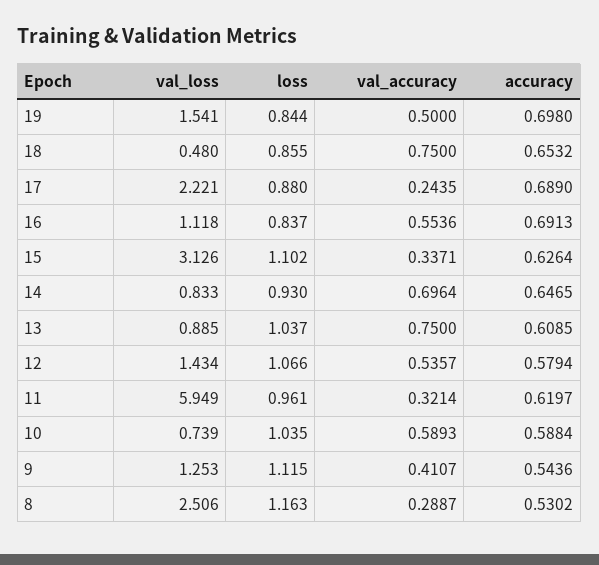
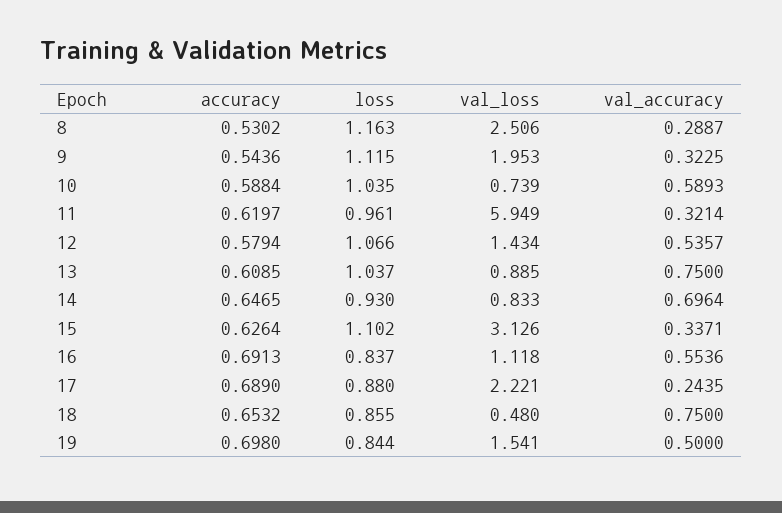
  {
    "val_loss": {
      "19": 1.541,
      "18": 0.48,
      "17": 2.221,
      "16": 1.118,
      "15": 3.126,
      "14": 0.833,
      "13": 0.885,
      "12": 1.434,
      "11": 5.949,
      "10": 0.739,
-     "9": 1.253,
+     "9": 1.953,
      "8": 2.506
    },
    "loss": {
      "19": 0.844,
      "18": 0.855,
      "17": 0.88,
      "16": 0.837,
      "15": 1.102,
      "14": 0.93,
      "13": 1.037,
      "12": 1.066,
      "11": 0.961,
      "10": 1.035,
      "9": 1.115,
      "8": 1.163
    },
    "val_accuracy": {
      "19": 0.5,
      "18": 0.75,
      "17": 0.2435,
      "16": 0.5536,
      "15": 0.3371,
      "14": 0.6964,
      "13": 0.75,
      "12": 0.5357,
      "11": 0.3214,
      "10": 0.5893,
-     "9": 0.4107,
+     "9": 0.3225,
      "8": 0.2887
    },
    "accuracy": {
      "19": 0.698,
      "18": 0.6532,
      "17": 0.689,
      "16": 0.6913,
      "15": 0.6264,
      "14": 0.6465,
      "13": 0.6085,
      "12": 0.5794,
      "11": 0.6197,
      "10": 0.5884,
      "9": 0.5436,
      "8": 0.5302
    }
  }

